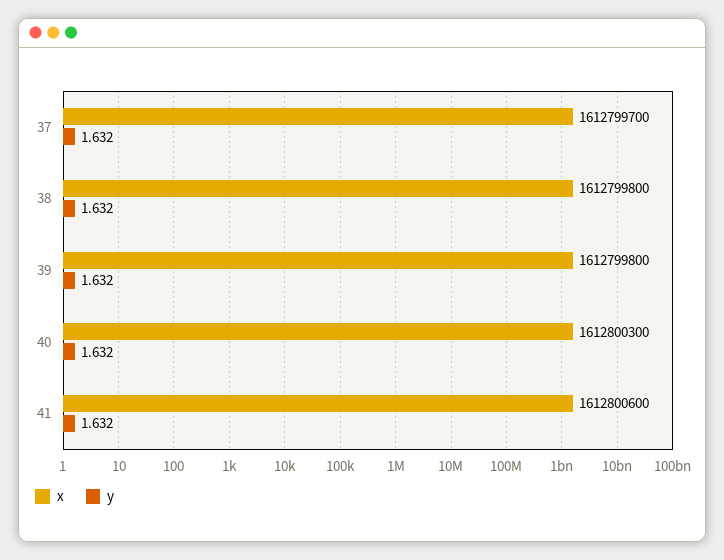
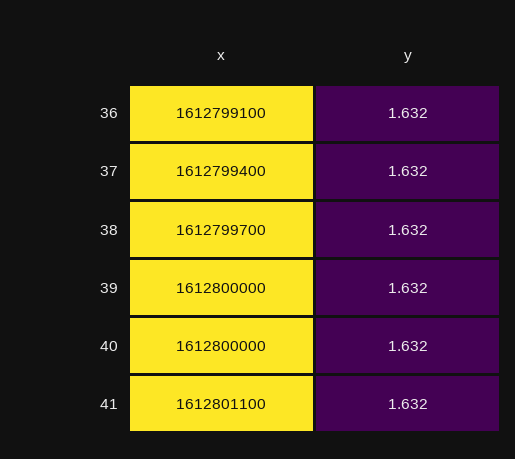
  {
    "x": {
-     "37": 1612799700,
+     "37": 1612799400,
-     "38": 1612799800,
+     "38": 1612799700,
-     "39": 1612799800,
+     "39": 1612800000,
-     "40": 1612800300,
+     "40": 1612800000,
-     "41": 1612800600
+     "41": 1612801100,
+     "36": 1612799100
    },
    "y": {
      "37": 1.632,
      "38": 1.632,
      "39": 1.632,
      "40": 1.632,
-     "41": 1.632
+     "41": 1.632,
+     "36": 1.632
    }
  }

